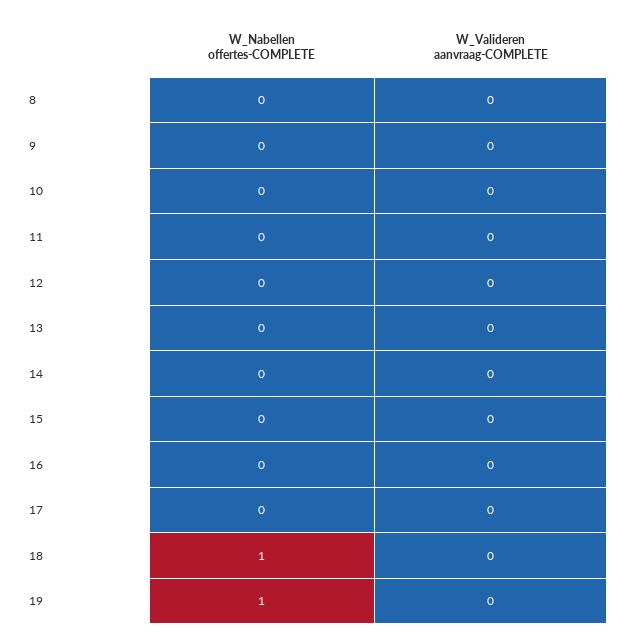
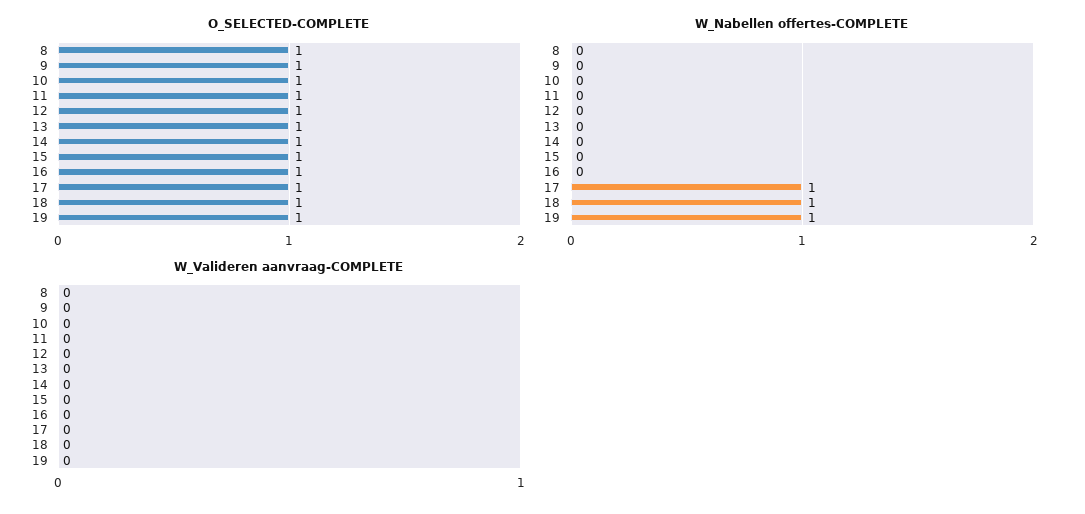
  {
    "W_Nabellen offertes-COMPLETE": {
      "8": 0,
      "9": 0,
      "10": 0,
      "11": 0,
      "12": 0,
      "13": 0,
      "14": 0,
      "15": 0,
      "16": 0,
-     "17": 0,
+     "17": 1,
      "18": 1,
      "19": 1
    },
    "W_Valideren aanvraag-COMPLETE": {
      "8": 0,
      "9": 0,
      "10": 0,
      "11": 0,
      "12": 0,
      "13": 0,
      "14": 0,
      "15": 0,
      "16": 0,
      "17": 0,
      "18": 0,
      "19": 0
-   }
+   },
+   "O_SELECTED-COMPLETE": {
+     "8": 1,
+     "9": 1,
+     "10": 1,
+     "11": 1,
+     "12": 1,
+     "13": 1,
+     "14": 1,
+     "15": 1,
+     "16": 1,
+     "17": 1,
+     "18": 1,
+     "19": 1
+   }
  }

